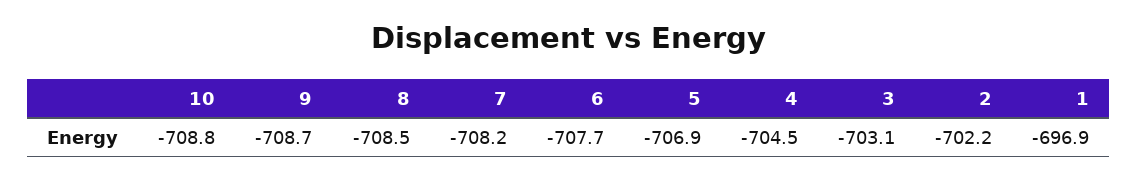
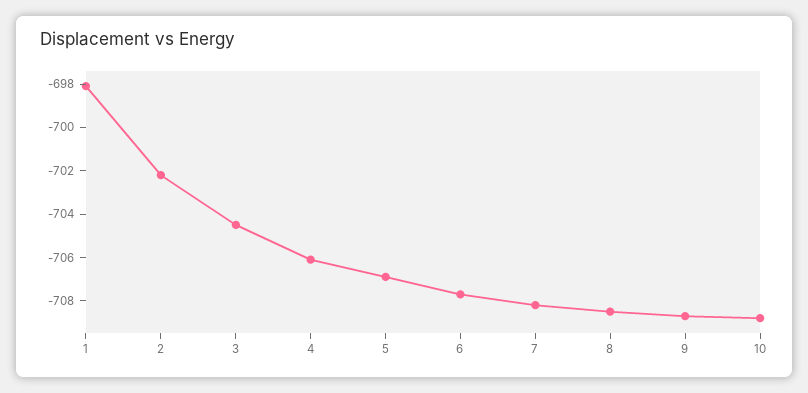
  {
    "10": -708.8,
    "9": -708.7,
    "8": -708.5,
    "7": -708.2,
    "6": -707.7,
    "5": -706.9,
-   "4": -704.5,
+   "4": -706,
-   "3": -703.1,
+   "3": -704.5,
    "2": -702.2,
-   "1": -696.9
+   "1": -698
  }

